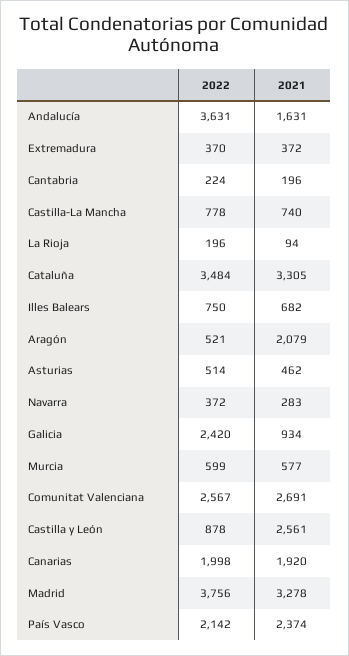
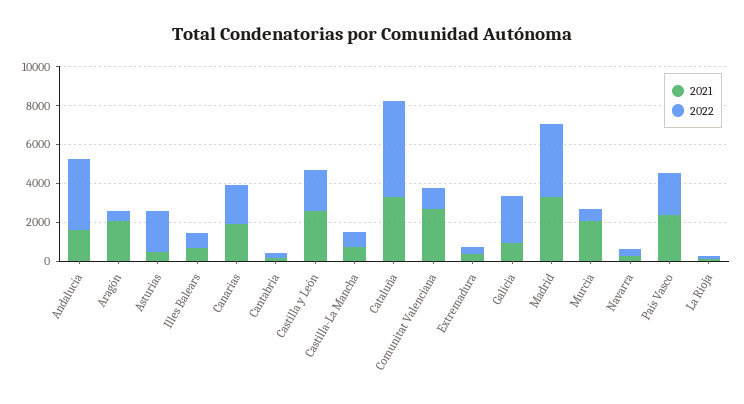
  {
    "2022": {
      "Andalucía": 3631,
      "Extremadura": 370,
      "Cantabria": 224,
      "Castilla-La Mancha": 778,
      "La Rioja": 196,
-     "Cataluña": 3484,
+     "Cataluña": 5000,
      "Illes Balears": 750,
      "Aragón": 521,
-     "Asturias": 514,
+     "Asturias": 2000,
      "Navarra": 372,
      "Galicia": 2420,
      "Murcia": 599,
-     "Comunitat Valenciana": 2567,
+     "Comunitat Valenciana": 1000,
-     "Castilla y León": 878,
+     "Castilla y León": 2000,
      "Canarias": 1998,
      "Madrid": 3756,
      "País Vasco": 2142
    },
    "2021": {
      "Andalucía": 1631,
      "Extremadura": 372,
      "Cantabria": 196,
      "Castilla-La Mancha": 740,
      "La Rioja": 94,
      "Cataluña": 3305,
      "Illes Balears": 682,
      "Aragón": 2079,
      "Asturias": 462,
      "Navarra": 283,
      "Galicia": 934,
-     "Murcia": 577,
+     "Murcia": 2000,
      "Comunitat Valenciana": 2691,
      "Castilla y León": 2561,
      "Canarias": 1920,
      "Madrid": 3278,
      "País Vasco": 2374
    }
  }

